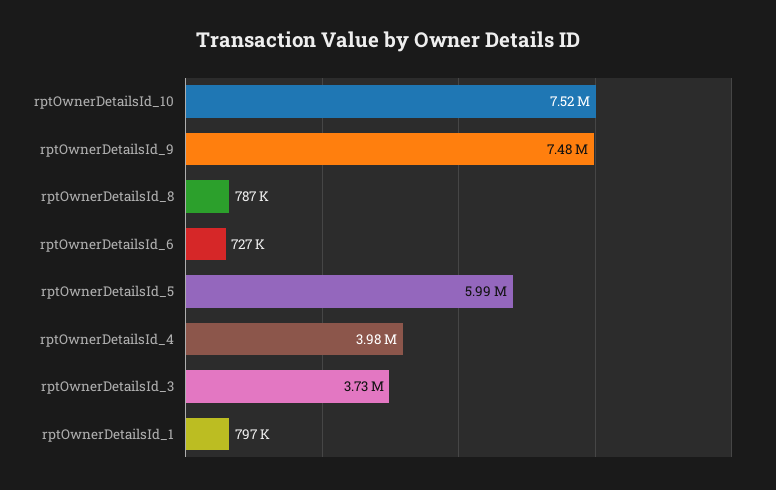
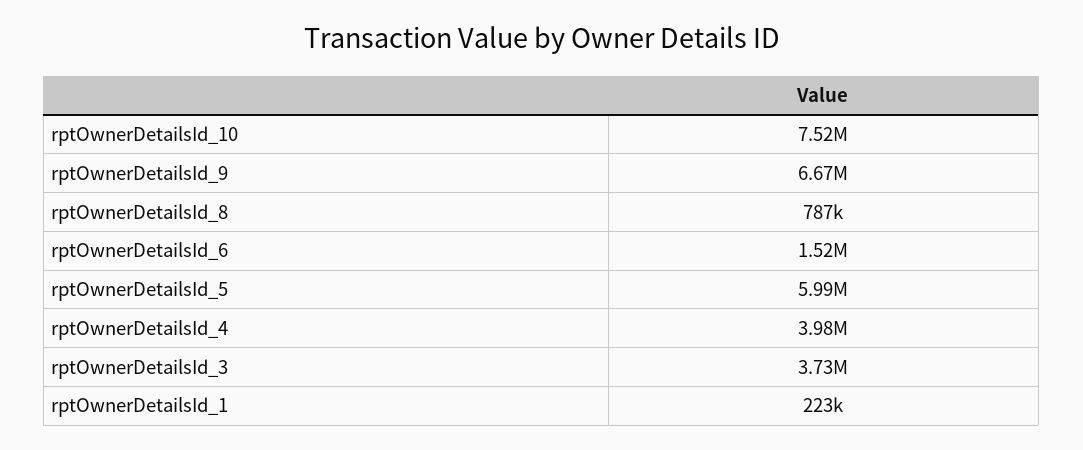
  {
    "rptOwnerDetailsId_10": 7520000,
-   "rptOwnerDetailsId_9": 7480000,
+   "rptOwnerDetailsId_9": 6670000,
    "rptOwnerDetailsId_8": 787000,
-   "rptOwnerDetailsId_6": 727000,
+   "rptOwnerDetailsId_6": 1520000,
    "rptOwnerDetailsId_5": 5990000,
    "rptOwnerDetailsId_4": 3980000,
    "rptOwnerDetailsId_3": 3730000,
-   "rptOwnerDetailsId_1": 797000
+   "rptOwnerDetailsId_1": 223000
  }

